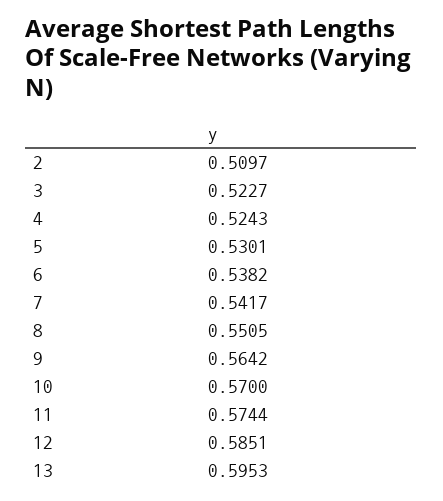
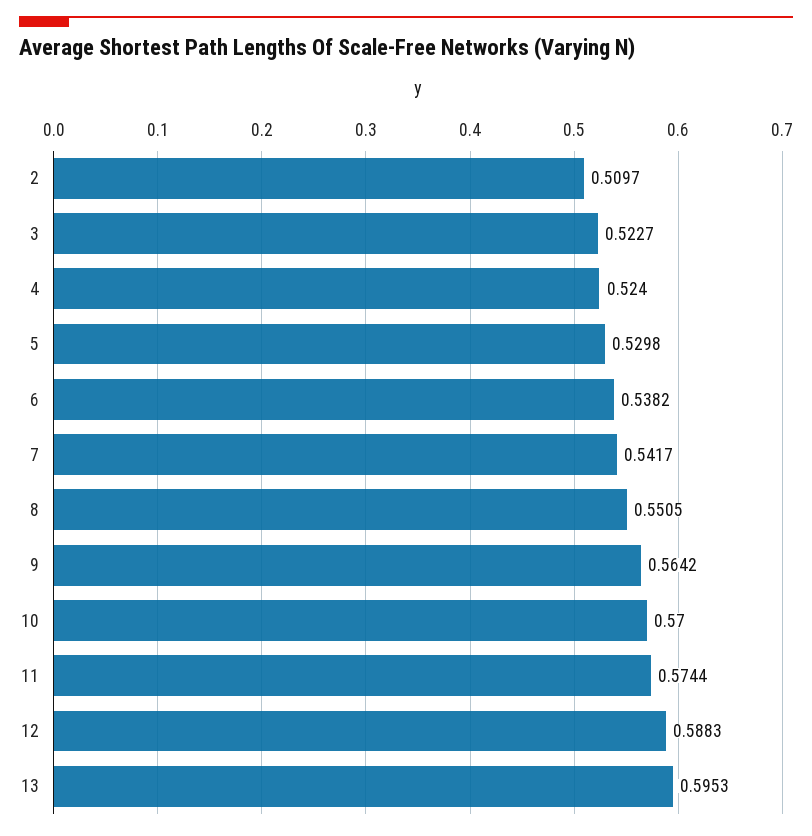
  {
    "2": 0.5097,
    "3": 0.5227,
-   "4": 0.5243,
+   "4": 0.524,
-   "5": 0.5301,
+   "5": 0.5298,
    "6": 0.5382,
    "7": 0.5417,
    "8": 0.5505,
    "9": 0.5642,
    "10": 0.57,
    "11": 0.5744,
-   "12": 0.5851,
+   "12": 0.5883,
    "13": 0.5953
  }

